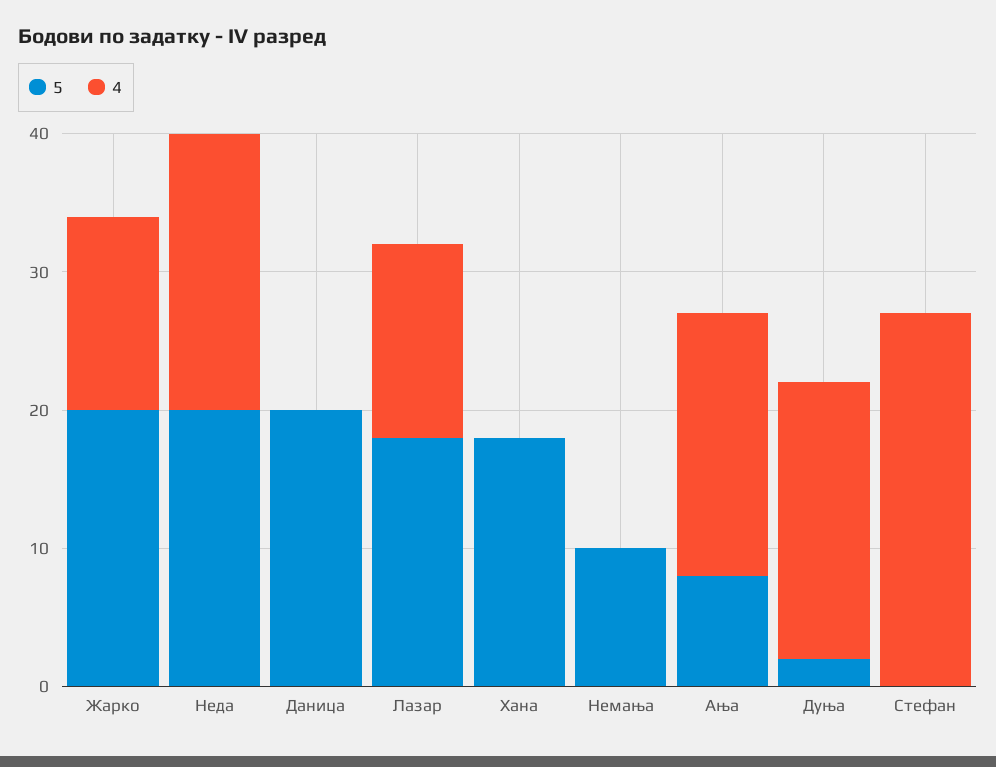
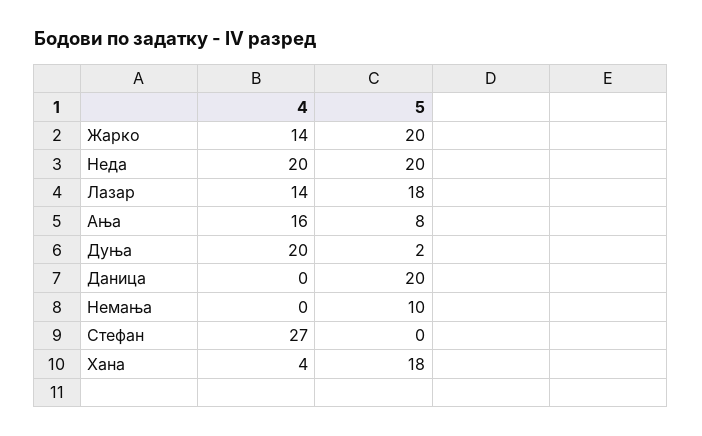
  {
    "5": {
      "Жарко": 20,
      "Неда": 20,
      "Даница": 20,
      "Лазар": 18,
      "Хана": 18,
      "Немања": 10,
      "Ања": 8,
      "Дуња": 2,
      "Стефан": 0
    },
    "4": {
      "Жарко": 14,
      "Неда": 20,
      "Даница": 0,
      "Лазар": 14,
-     "Хана": 0,
+     "Хана": 4,
      "Немања": 0,
-     "Ања": 19,
+     "Ања": 16,
      "Дуња": 20,
      "Стефан": 27
    }
  }

